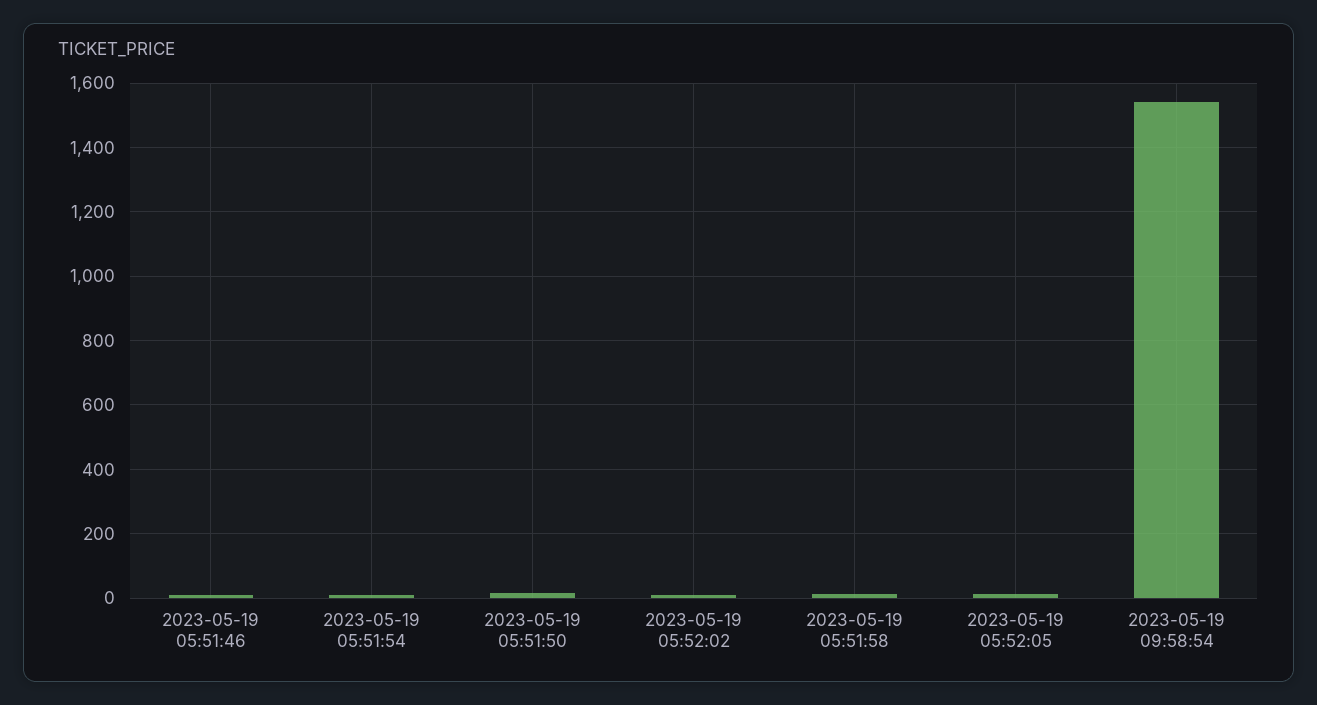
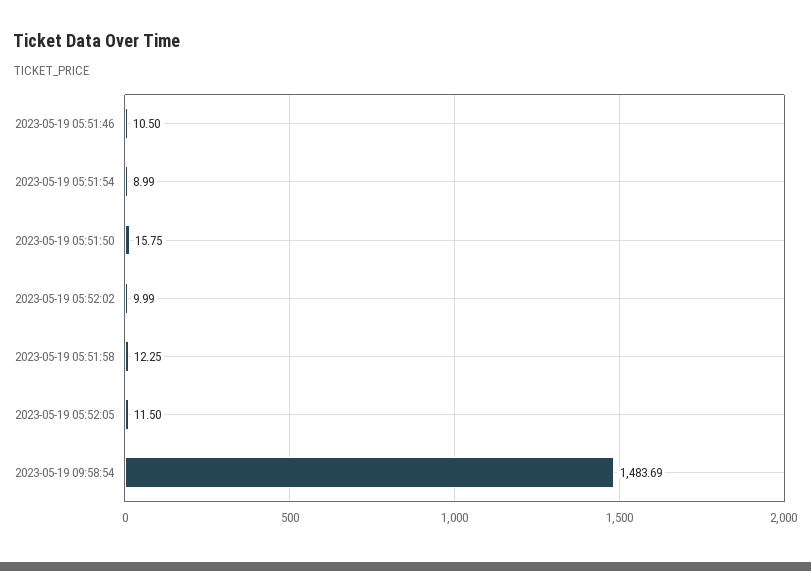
  {
    "2023-05-19 05:51:46": 10.5,
    "2023-05-19 05:51:54": 8.99,
    "2023-05-19 05:51:50": 15.75,
    "2023-05-19 05:52:02": 9.99,
    "2023-05-19 05:51:58": 12.25,
    "2023-05-19 05:52:05": 11.5,
-   "2023-05-19 09:58:54": 1540
+   "2023-05-19 09:58:54": 1483.69
  }

